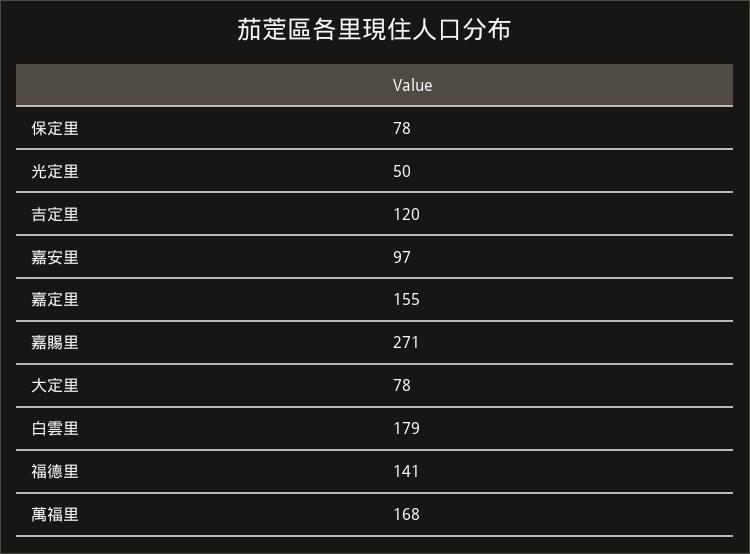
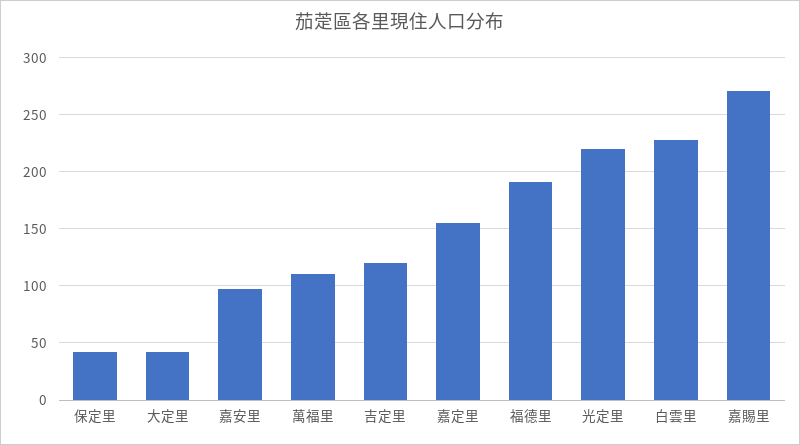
  {
-   "保定里": 78,
+   "保定里": 40,
-   "光定里": 50,
+   "光定里": 220,
    "吉定里": 120,
    "嘉安里": 97,
    "嘉定里": 155,
    "嘉賜里": 271,
-   "大定里": 78,
+   "大定里": 40,
-   "白雲里": 179,
+   "白雲里": 230,
-   "福德里": 141,
+   "福德里": 190,
-   "萬福里": 168
+   "萬福里": 110
  }

